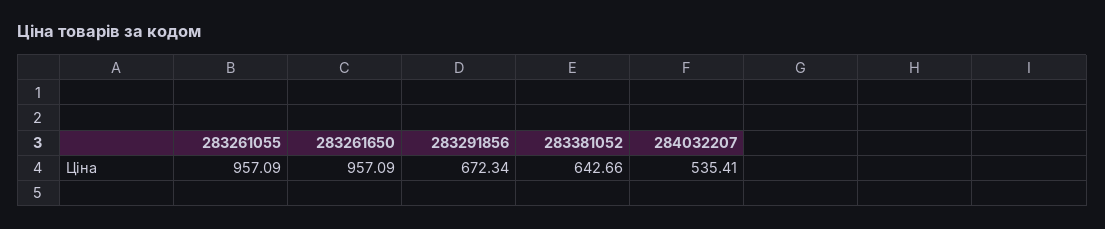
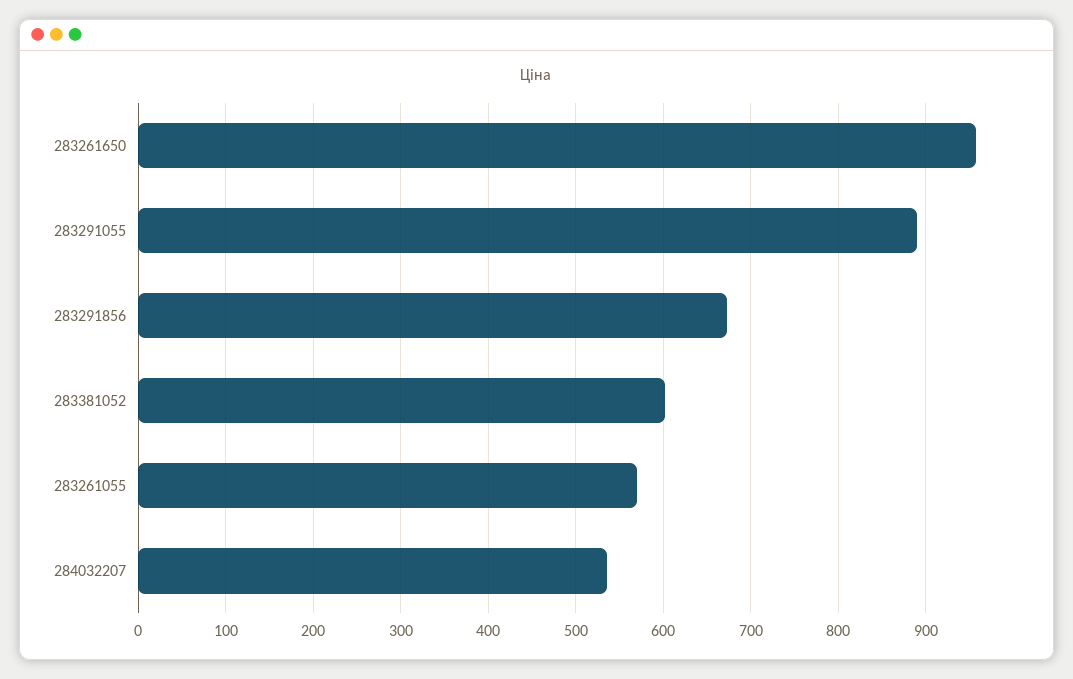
  {
-   "283261055": 957.09,
+   "283261055": 570,
    "283261650": 957.09,
    "283291856": 672.34,
-   "283381052": 642.66,
+   "283381052": 600,
-   "284032207": 535.41
+   "284032207": 535.41,
+   "283291055": 890
  }

